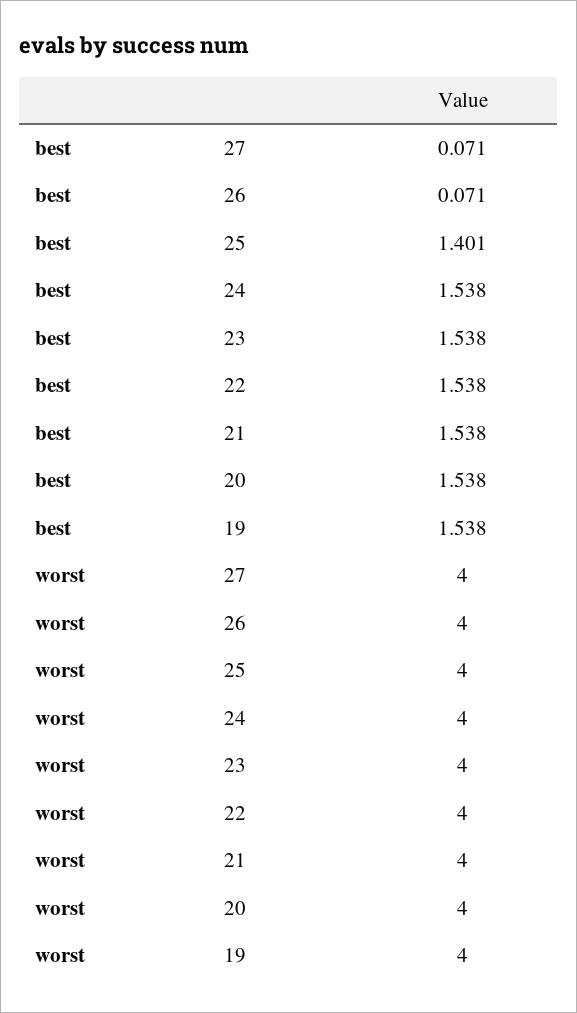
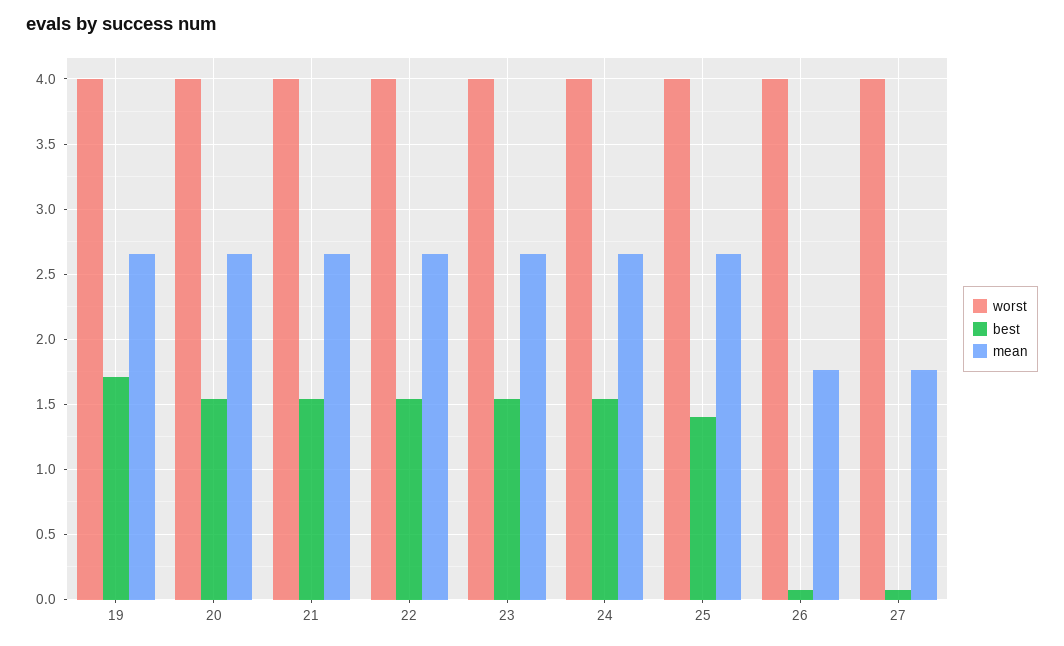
  {
    "best": {
      "27": 0.071,
      "26": 0.071,
      "25": 1.401,
      "24": 1.538,
      "23": 1.538,
      "22": 1.538,
      "21": 1.538,
      "20": 1.538,
-     "19": 1.538
+     "19": 1.7
    },
    "worst": {
      "27": 4,
      "26": 4,
      "25": 4,
      "24": 4,
      "23": 4,
      "22": 4,
      "21": 4,
      "20": 4,
      "19": 4
-   }
+   },
+   "mean": {
+     "19": 2.65,
+     "20": 2.65,
+     "21": 2.65,
+     "22": 2.65,
+     "23": 2.65,
+     "24": 2.65,
+     "25": 2.65,
+     "26": 1.75,
+     "27": 1.75
+   }
  }

